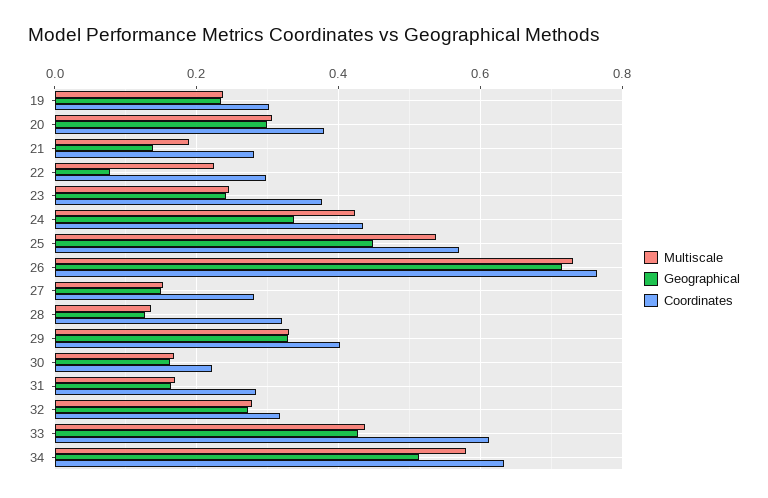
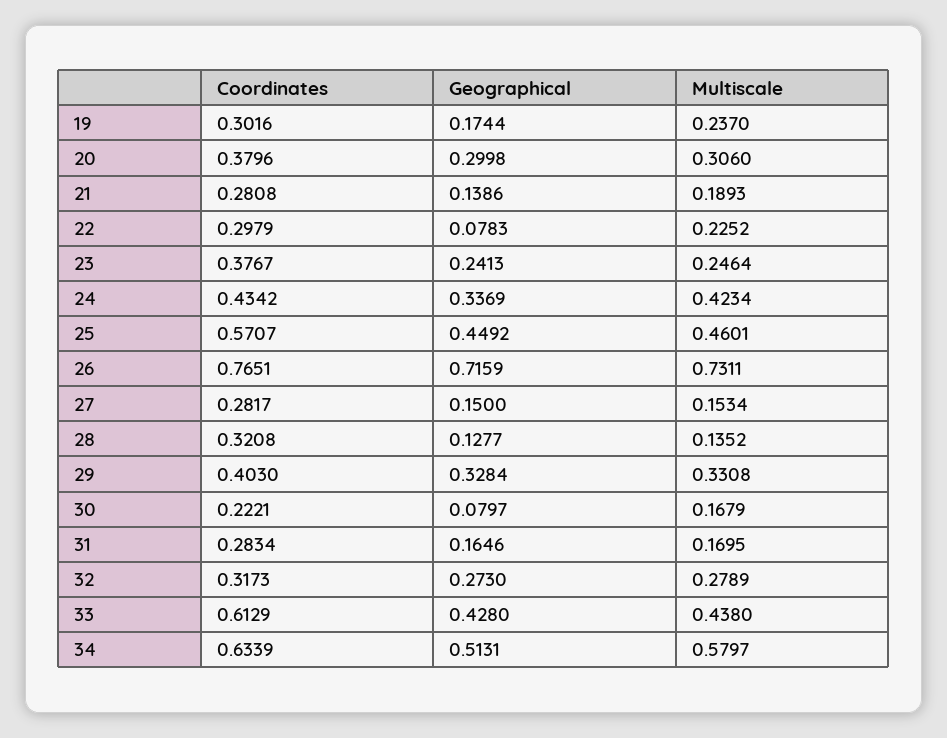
  {
    "Multiscale": {
      "19": 0.237,
      "20": 0.306,
      "21": 0.1893,
      "22": 0.2252,
      "23": 0.2464,
      "24": 0.4234,
-     "25": 0.54,
+     "25": 0.4601,
      "26": 0.7311,
      "27": 0.1534,
      "28": 0.1352,
      "29": 0.3308,
      "30": 0.1679,
      "31": 0.1695,
      "32": 0.2789,
      "33": 0.438,
      "34": 0.5797
    },
    "Geographical": {
-     "19": 0.24,
+     "19": 0.1744,
      "20": 0.2998,
      "21": 0.1386,
      "22": 0.0783,
      "23": 0.2413,
      "24": 0.3369,
      "25": 0.4492,
      "26": 0.7159,
      "27": 0.15,
      "28": 0.1277,
      "29": 0.3284,
-     "30": 0.16,
+     "30": 0.0797,
      "31": 0.1646,
      "32": 0.273,
      "33": 0.428,
      "34": 0.5131
    },
    "Coordinates": {
      "19": 0.3016,
      "20": 0.3796,
      "21": 0.2808,
      "22": 0.2979,
      "23": 0.3767,
      "24": 0.4342,
      "25": 0.5707,
      "26": 0.7651,
      "27": 0.2817,
      "28": 0.3208,
      "29": 0.403,
      "30": 0.2221,
      "31": 0.2834,
      "32": 0.3173,
      "33": 0.6129,
      "34": 0.6339
    }
  }

